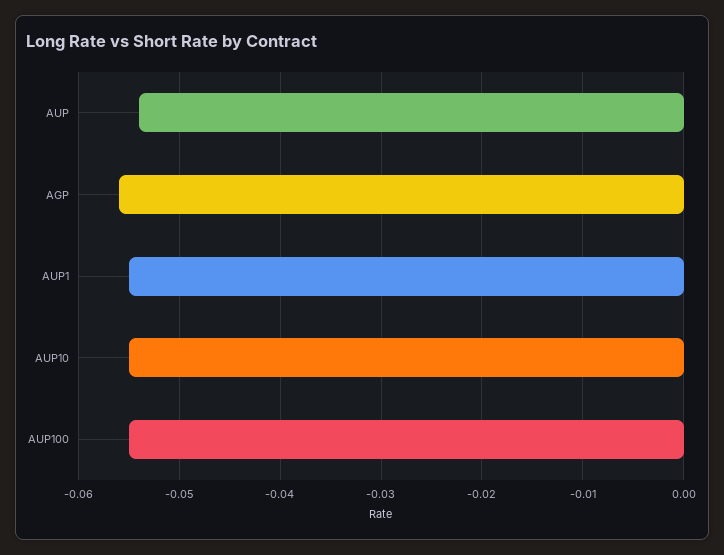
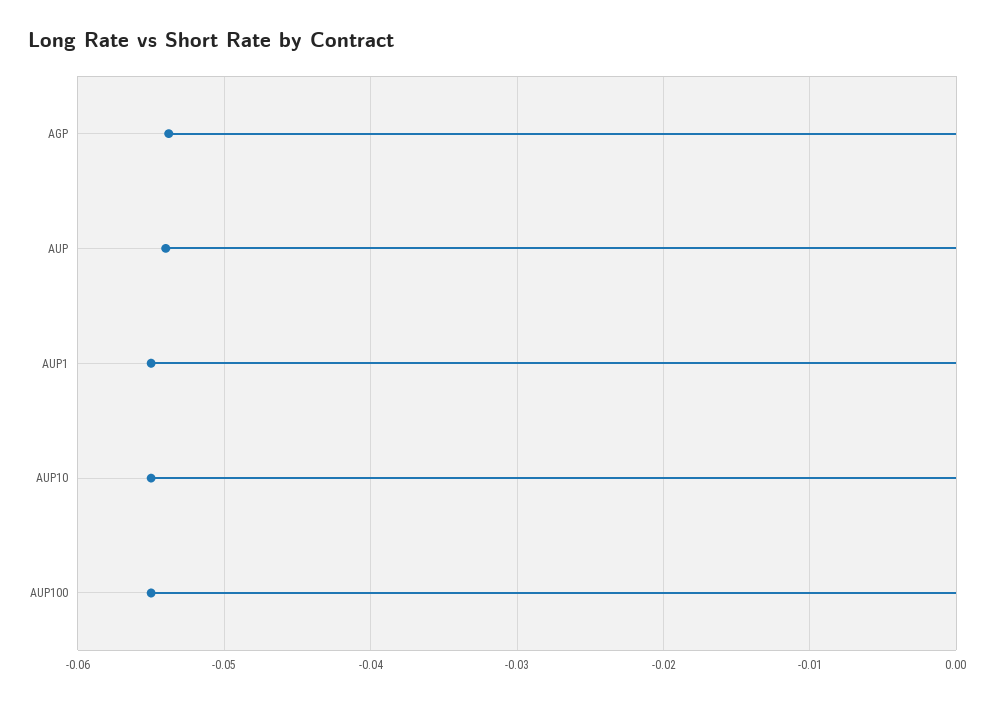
  {
    "AUP": -0.054,
-   "AGP": -0.056,
+   "AGP": -0.054,
    "AUP1": -0.055,
    "AUP10": -0.055,
    "AUP100": -0.055
  }

